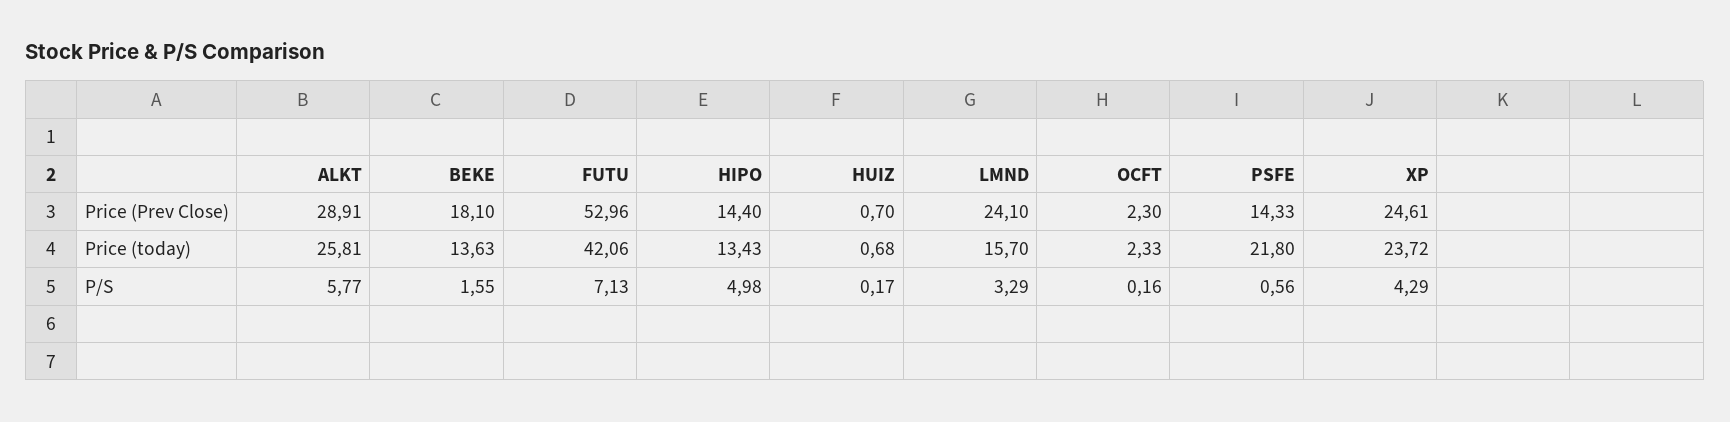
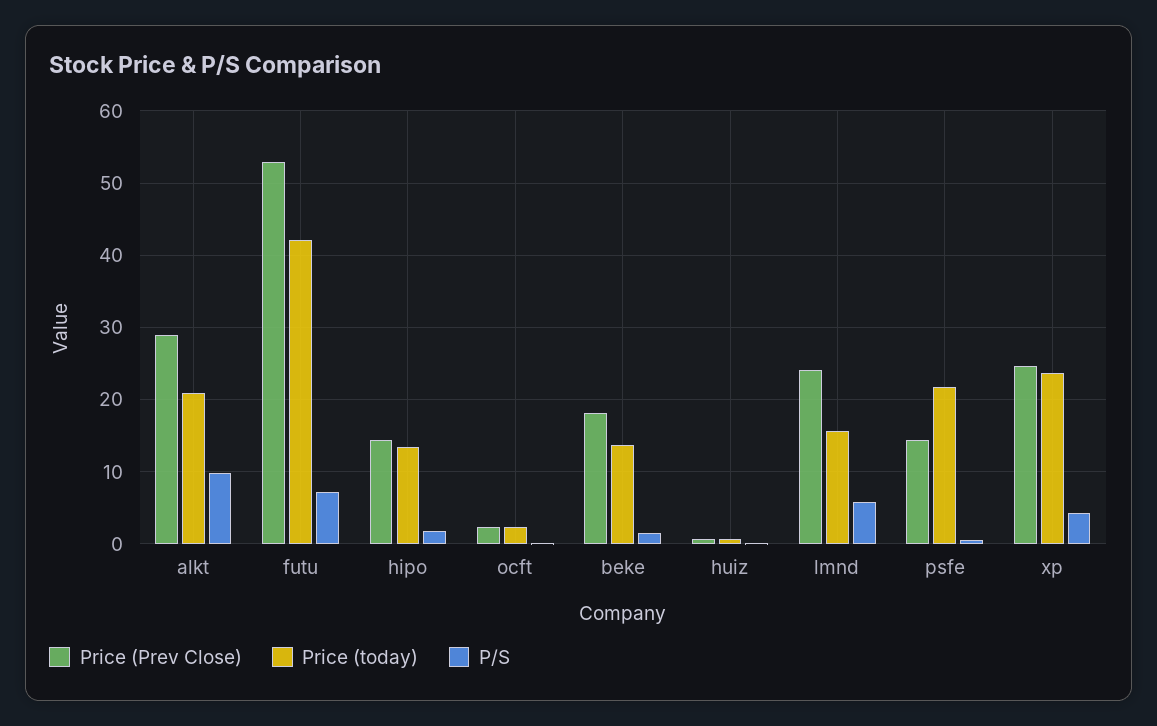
  {
    "Price (Prev Close)": {
      "ALKT": 28.91,
      "BEKE": 18.1,
      "FUTU": 52.96,
      "HIPO": 14.4,
      "HUIZ": 0.7,
      "LMND": 24.1,
      "OCFT": 2.3,
      "PSFE": 14.33,
      "XP": 24.61
    },
    "Price (today)": {
-     "ALKT": 25.81,
+     "ALKT": 21,
      "BEKE": 13.63,
      "FUTU": 42.06,
      "HIPO": 13.43,
      "HUIZ": 0.68,
      "LMND": 15.7,
      "OCFT": 2.33,
      "PSFE": 21.8,
      "XP": 23.72
    },
    "P/S": {
-     "ALKT": 5.77,
+     "ALKT": 10,
      "BEKE": 1.55,
      "FUTU": 7.13,
-     "HIPO": 4.98,
+     "HIPO": 2,
      "HUIZ": 0.17,
-     "LMND": 3.29,
+     "LMND": 6,
      "OCFT": 0.16,
      "PSFE": 0.56,
      "XP": 4.29
    }
  }

